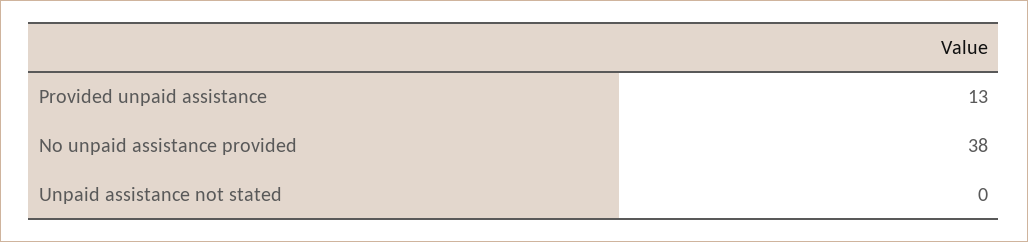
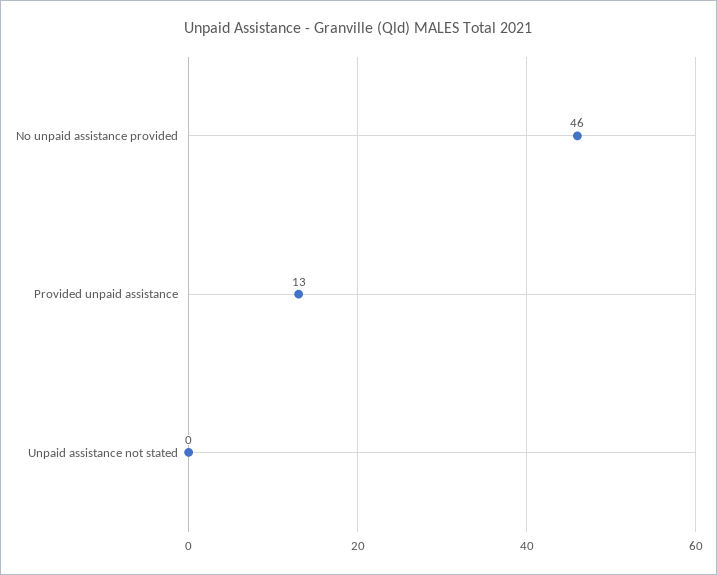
  {
    "Provided unpaid assistance": 13,
-   "No unpaid assistance provided": 38,
+   "No unpaid assistance provided": 46,
    "Unpaid assistance not stated": 0
  }

